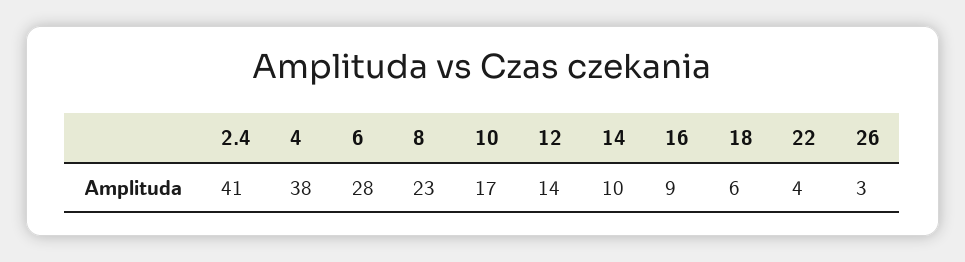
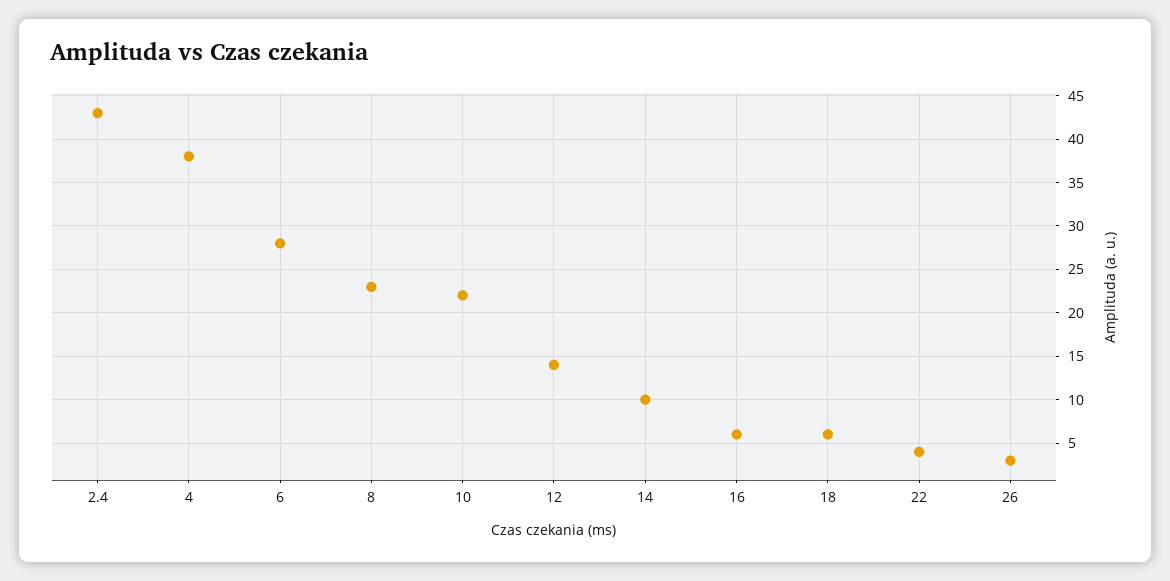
  {
-   "2.4": 41,
+   "2.4": 43,
    "4": 38,
    "6": 28,
    "8": 23,
-   "10": 17,
+   "10": 22,
    "12": 14,
    "14": 10,
-   "16": 9,
+   "16": 6,
    "18": 6,
    "22": 4,
    "26": 3
  }

